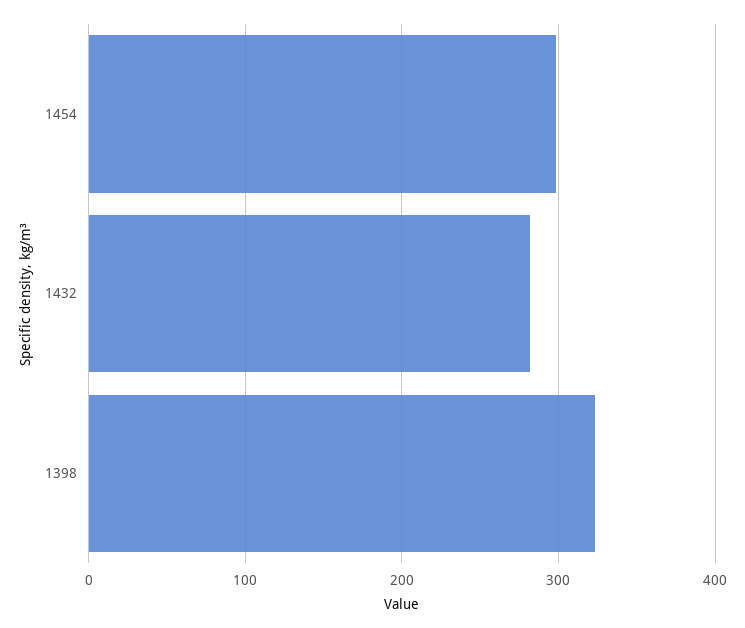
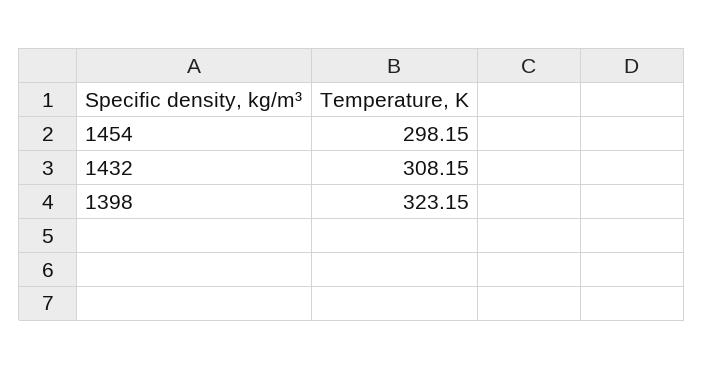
  {
    "1454": 298.15,
-   "1432": 280,
+   "1432": 308.15,
    "1398": 323.15
  }

